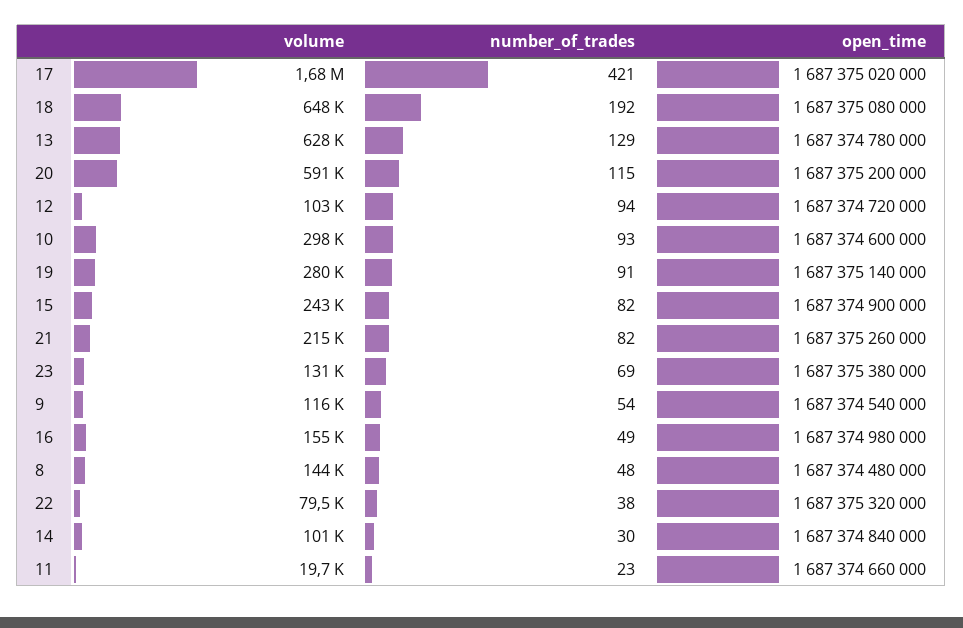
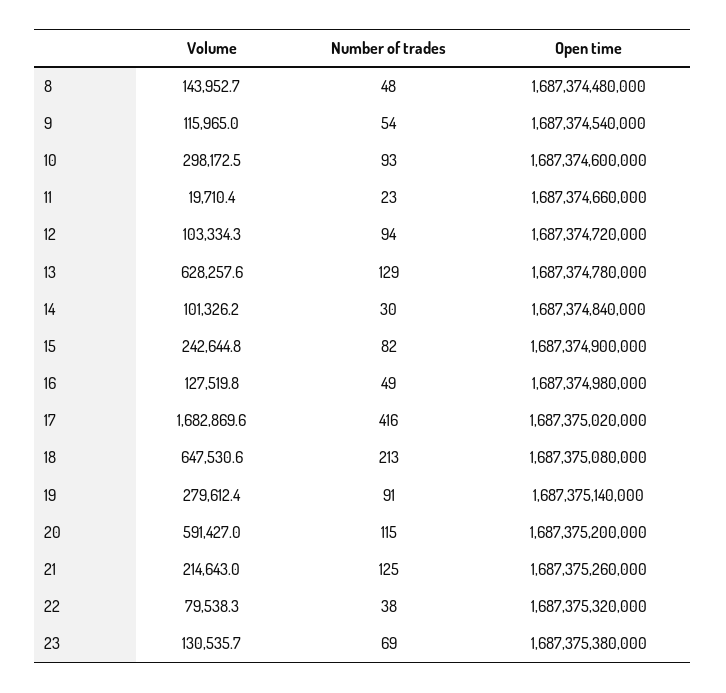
  {
    "volume": {
      "17": 1682869.6,
      "18": 647530.6,
      "13": 628257.6,
      "20": 591427,
      "12": 103334.3,
      "10": 298172.5,
      "19": 279612.4,
      "15": 242644.8,
      "21": 214643,
      "23": 130535.7,
      "9": 115965,
-     "16": 155000,
+     "16": 127519.8,
      "8": 143952.7,
      "22": 79538.3,
      "14": 101326.2,
      "11": 19710.4
    },
    "number_of_trades": {
-     "17": 421,
+     "17": 416,
-     "18": 192,
+     "18": 213,
      "13": 129,
      "20": 115,
      "12": 94,
      "10": 93,
      "19": 91,
      "15": 82,
-     "21": 82,
+     "21": 125,
      "23": 69,
      "9": 54,
      "16": 49,
      "8": 48,
      "22": 38,
      "14": 30,
      "11": 23
    },
    "open_time": {
      "17": 1687375020000,
      "18": 1687375080000,
      "13": 1687374780000,
      "20": 1687375200000,
      "12": 1687374720000,
      "10": 1687374600000,
      "19": 1687375140000,
      "15": 1687374900000,
      "21": 1687375260000,
      "23": 1687375380000,
      "9": 1687374540000,
      "16": 1687374980000,
      "8": 1687374480000,
      "22": 1687375320000,
      "14": 1687374840000,
      "11": 1687374660000
    }
  }

